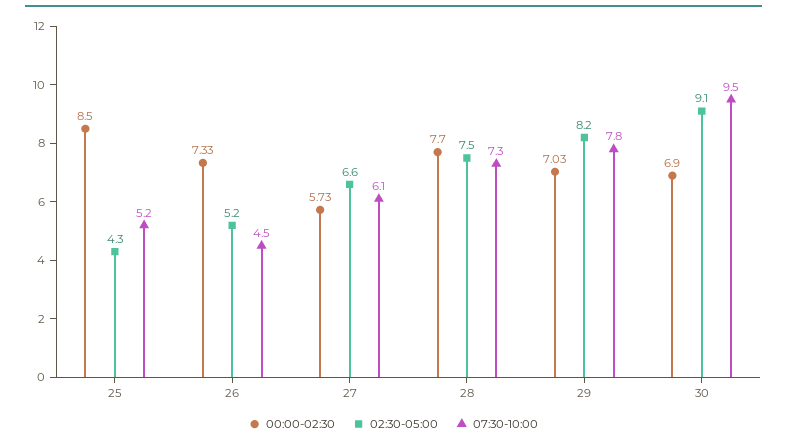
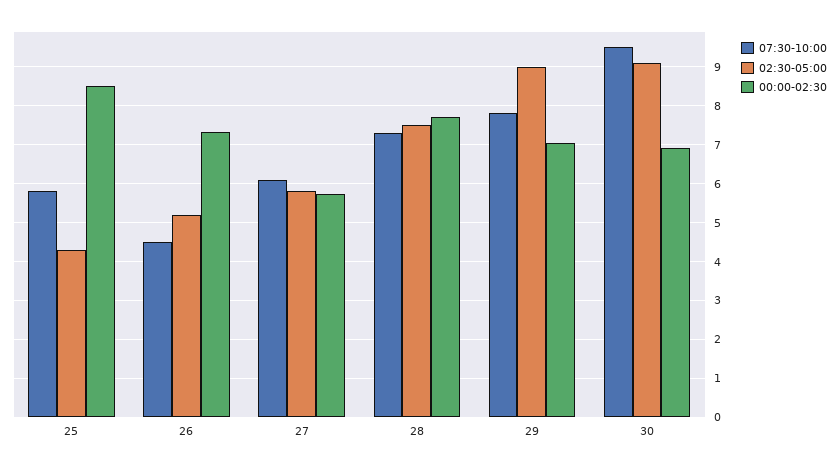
  {
    "00:00-02:30": {
      "25": 8.5,
      "26": 7.33,
      "27": 5.73,
      "28": 7.7,
      "29": 7.03,
      "30": 6.9
    },
    "02:30-05:00": {
      "25": 4.3,
      "26": 5.2,
-     "27": 6.6,
+     "27": 5.8,
      "28": 7.5,
-     "29": 8.2,
+     "29": 9,
      "30": 9.1
    },
    "07:30-10:00": {
-     "25": 5.2,
+     "25": 5.8,
      "26": 4.5,
      "27": 6.1,
      "28": 7.3,
      "29": 7.8,
      "30": 9.5
    }
  }

